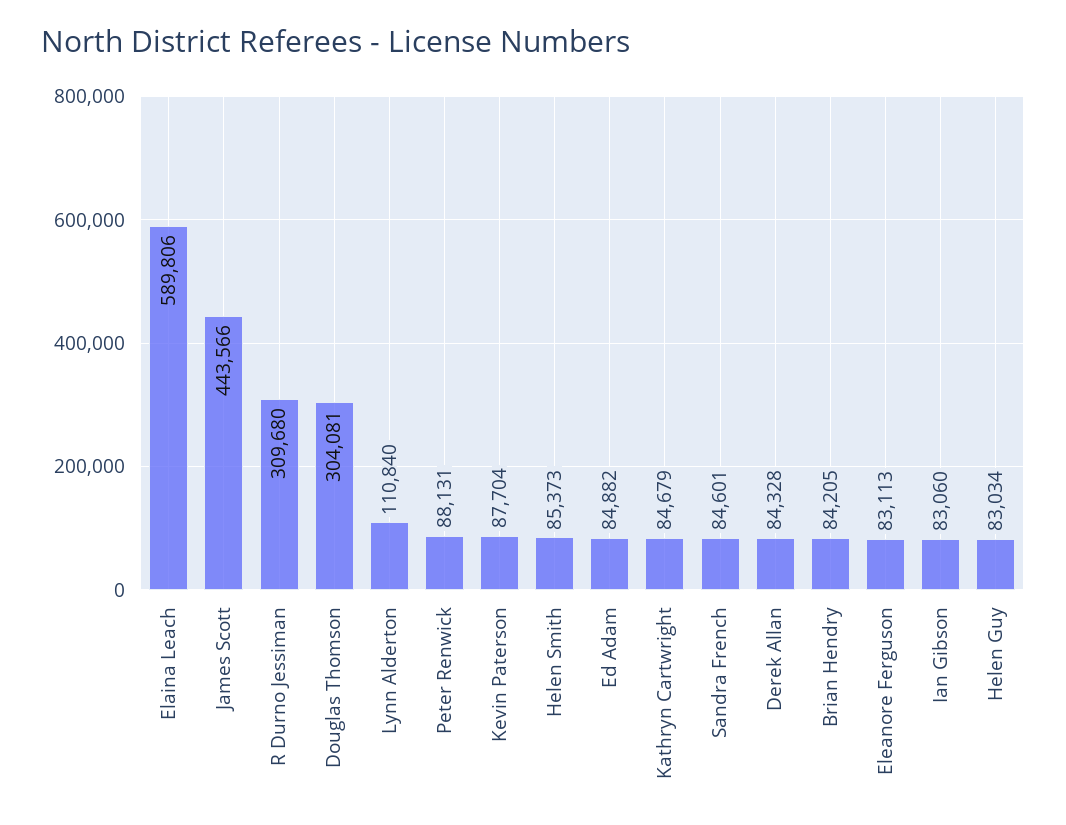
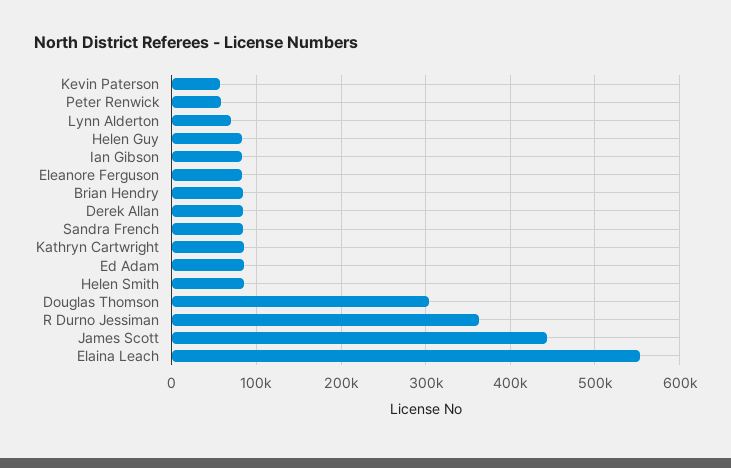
  {
-   "Elaina Leach": 589806,
+   "Elaina Leach": 550000,
    "James Scott": 443566,
-   "R Durno Jessiman": 309680,
+   "R Durno Jessiman": 360000,
    "Douglas Thomson": 304081,
-   "Lynn Alderton": 110840,
+   "Lynn Alderton": 70000,
-   "Peter Renwick": 88131,
+   "Peter Renwick": 60000,
-   "Kevin Paterson": 87704,
+   "Kevin Paterson": 60000,
    "Helen Smith": 85373,
    "Ed Adam": 84882,
    "Kathryn Cartwright": 84679,
    "Sandra French": 84601,
    "Derek Allan": 84328,
    "Brian Hendry": 84205,
    "Eleanore Ferguson": 83113,
    "Ian Gibson": 83060,
    "Helen Guy": 83034
  }

